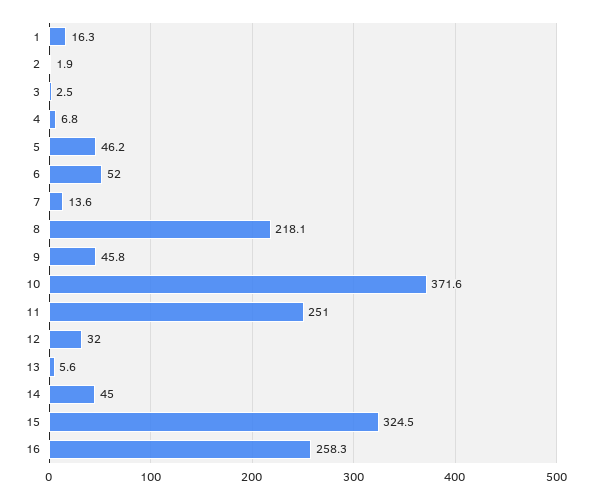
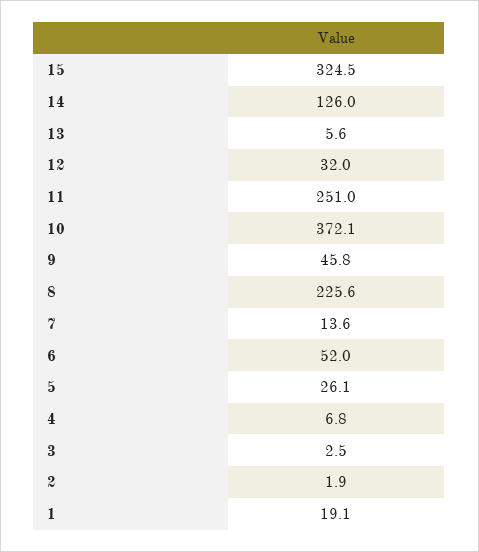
  {
-   "1": 16.3,
+   "1": 19.1,
    "2": 1.9,
    "3": 2.5,
    "4": 6.8,
-   "5": 46.2,
+   "5": 26.1,
    "6": 52,
    "7": 13.6,
-   "8": 218.1,
+   "8": 225.6,
    "9": 45.8,
-   "10": 371.6,
+   "10": 372.1,
    "11": 251,
    "12": 32,
    "13": 5.6,
-   "14": 45,
+   "14": 126,
-   "15": 324.5,
+   "15": 324.5
-   "16": 258.3
  }

